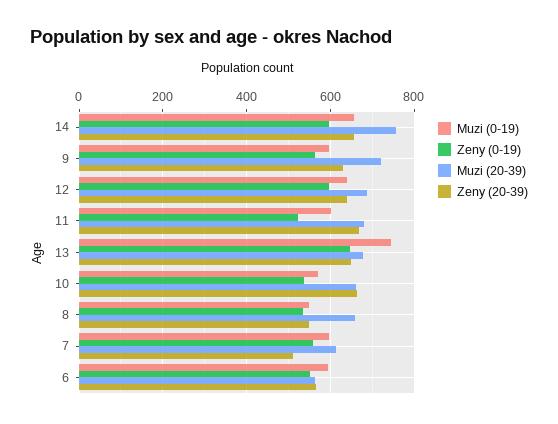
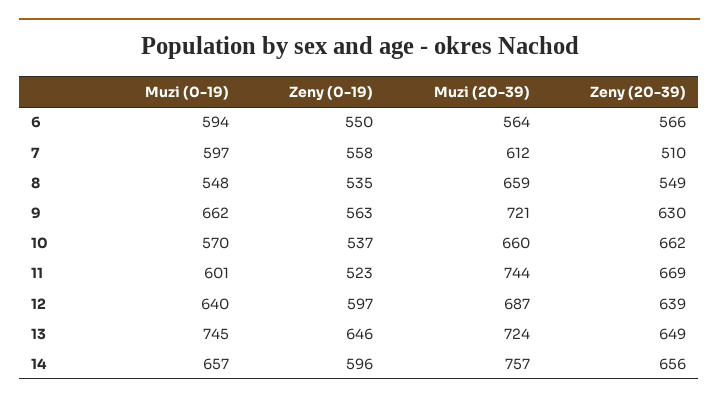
  {
    "Muzi (0-19)": {
      "14": 657,
-     "9": 600,
+     "9": 662,
      "12": 640,
      "11": 601,
      "13": 745,
      "10": 570,
      "8": 548,
      "7": 597,
      "6": 594
    },
    "Zeny (0-19)": {
      "14": 596,
      "9": 563,
      "12": 597,
      "11": 523,
      "13": 646,
      "10": 537,
      "8": 535,
      "7": 558,
      "6": 550
    },
    "Muzi (20-39)": {
      "14": 757,
      "9": 721,
      "12": 687,
-     "11": 680,
+     "11": 744,
-     "13": 680,
+     "13": 724,
      "10": 660,
      "8": 659,
      "7": 612,
      "6": 564
    },
    "Zeny (20-39)": {
      "14": 656,
      "9": 630,
      "12": 639,
      "11": 669,
      "13": 649,
      "10": 662,
      "8": 549,
      "7": 510,
      "6": 566
    }
  }

